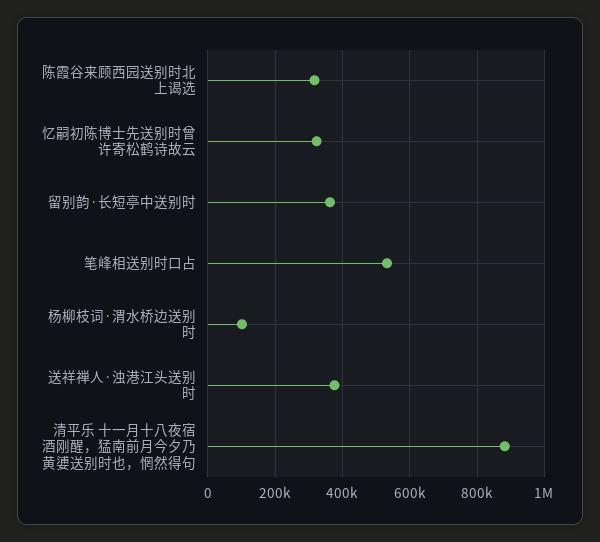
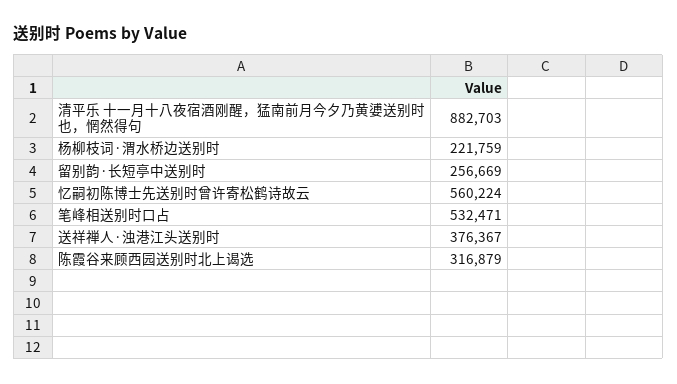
  {
    "陈霞谷来顾西园送别时北上谒选": 316879,
-   "忆嗣初陈博士先送别时曾许寄松鹤诗故云": 320000,
+   "忆嗣初陈博士先送别时曾许寄松鹤诗故云": 560224,
-   "留别韵·长短亭中送别时": 360000,
+   "留别韵·长短亭中送别时": 256669,
    "笔峰相送别时口占": 532471,
-   "杨柳枝词·渭水桥边送别时": 100000,
+   "杨柳枝词·渭水桥边送别时": 221759,
    "送祥禅人·浊港江头送别时": 376367,
    "清平乐 十一月十八夜宿酒刚醒，猛南前月今夕乃黄㜑送别时也，惘然得句": 882703
  }

